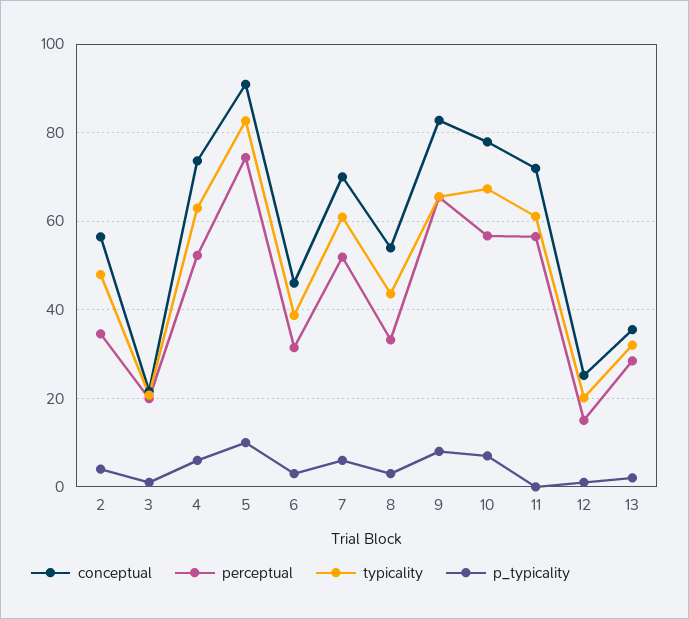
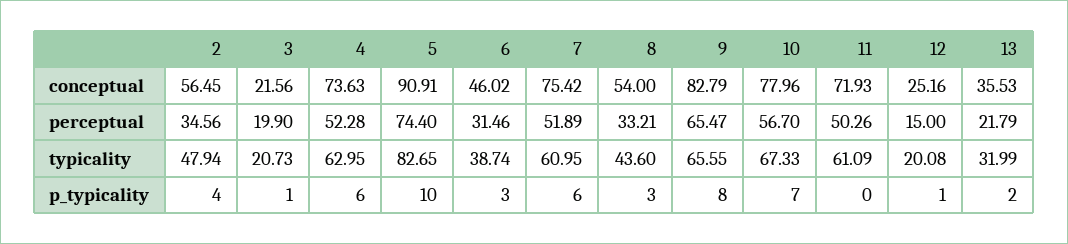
  {
    "conceptual": {
      "2": 56.45,
      "3": 21.56,
      "4": 73.63,
      "5": 90.91,
      "6": 46.02,
-     "7": 70,
+     "7": 75.42,
      "8": 54,
      "9": 82.79,
      "10": 77.96,
      "11": 71.93,
      "12": 25.16,
      "13": 35.53
    },
    "perceptual": {
      "2": 34.56,
      "3": 19.9,
      "4": 52.28,
      "5": 74.4,
      "6": 31.46,
      "7": 51.89,
      "8": 33.21,
      "9": 65.47,
      "10": 56.7,
-     "11": 56,
+     "11": 50.26,
      "12": 15,
-     "13": 28
+     "13": 21.79
    },
    "typicality": {
      "2": 47.94,
      "3": 20.73,
      "4": 62.95,
      "5": 82.65,
      "6": 38.74,
      "7": 60.95,
      "8": 43.6,
      "9": 65.55,
      "10": 67.33,
      "11": 61.09,
      "12": 20.08,
      "13": 31.99
    },
    "p_typicality": {
      "2": 4,
      "3": 1,
      "4": 6,
      "5": 10,
      "6": 3,
      "7": 6,
      "8": 3,
      "9": 8,
      "10": 7,
      "11": 0,
      "12": 1,
      "13": 2
    }
  }

